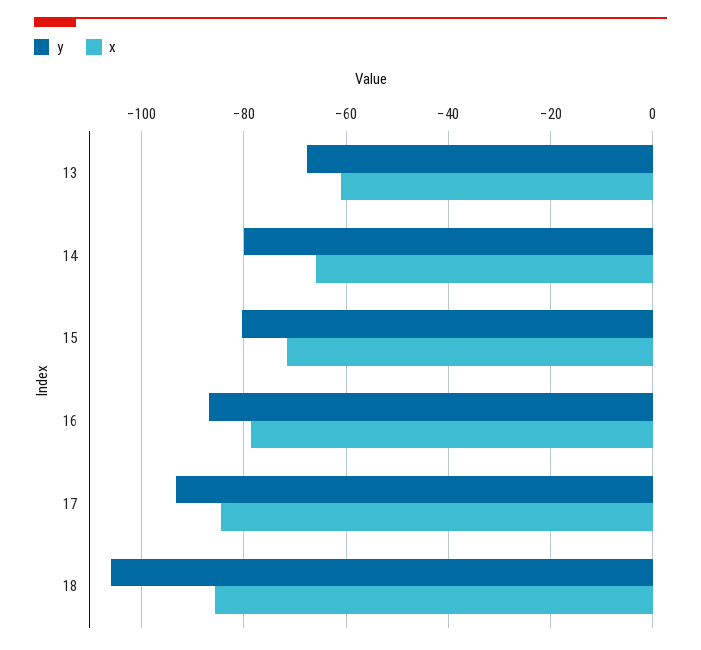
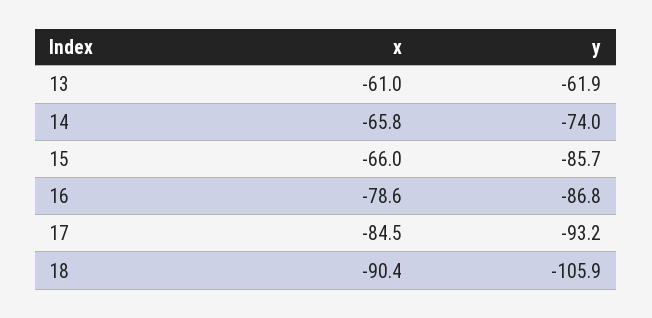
  {
    "y": {
-     "13": -68,
+     "13": -61.9,
-     "14": -80,
+     "14": -74,
-     "15": -80,
+     "15": -85.7,
      "16": -86.8,
      "17": -93.2,
      "18": -105.9
    },
    "x": {
      "13": -61,
      "14": -65.8,
-     "15": -72,
+     "15": -66,
      "16": -78.6,
      "17": -84.5,
-     "18": -86
+     "18": -90.4
    }
  }

